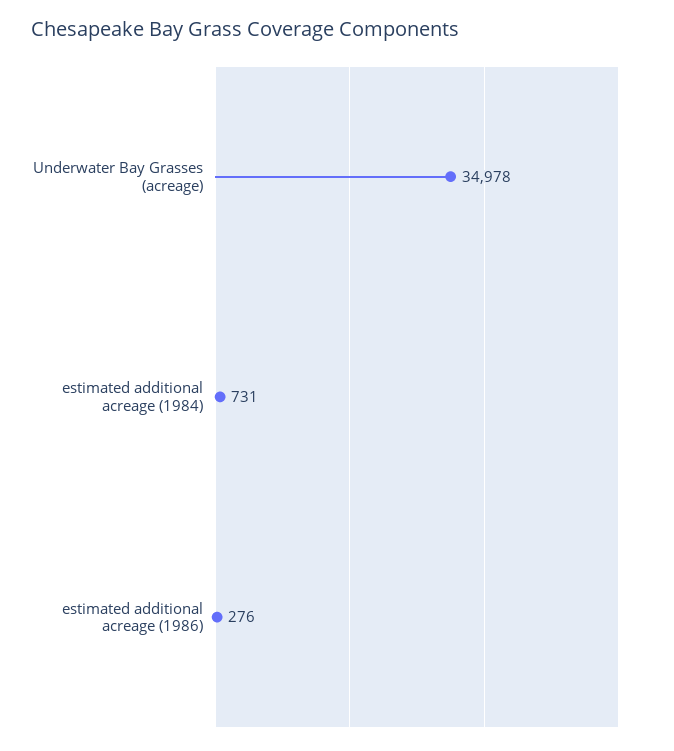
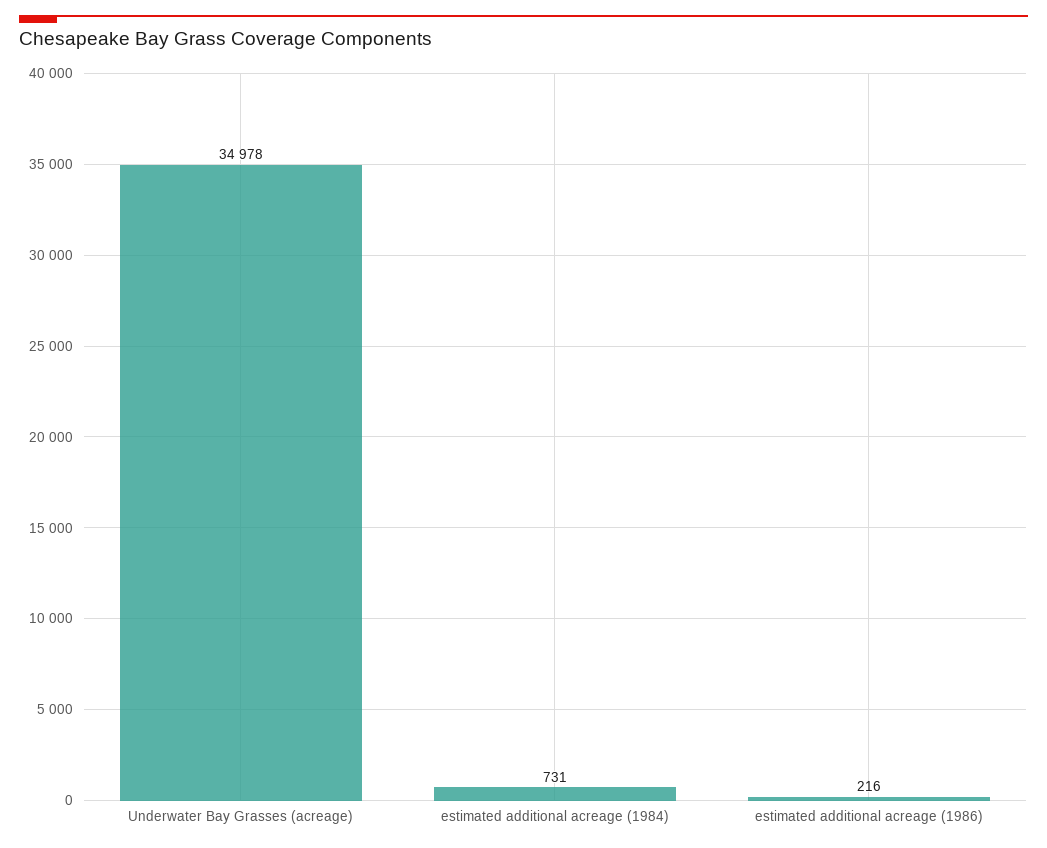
  {
    "Underwater Bay Grasses (acreage)": 34978,
    "estimated additional acreage (1984)": 731,
-   "estimated additional acreage (1986)": 276
+   "estimated additional acreage (1986)": 216
  }

